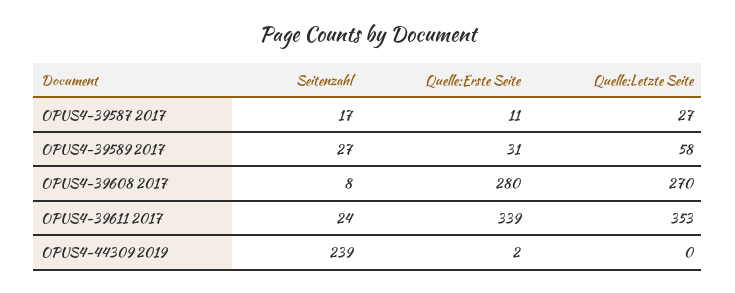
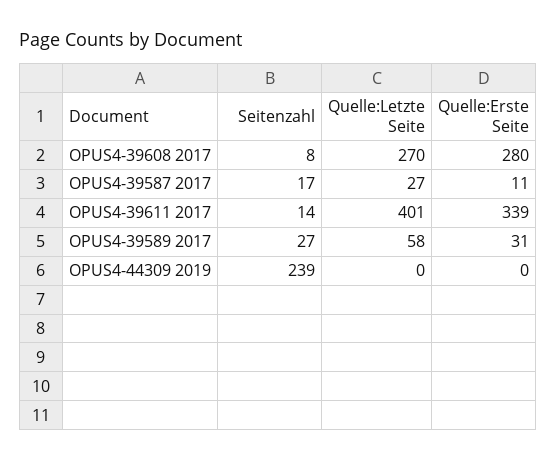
  {
    "Seitenzahl": {
      "OPUS4-39587 2017": 17,
      "OPUS4-39589 2017": 27,
      "OPUS4-39608 2017": 8,
-     "OPUS4-39611 2017": 24,
+     "OPUS4-39611 2017": 14,
      "OPUS4-44309 2019": 239
    },
    "Quelle:Erste Seite": {
      "OPUS4-39587 2017": 11,
      "OPUS4-39589 2017": 31,
      "OPUS4-39608 2017": 280,
      "OPUS4-39611 2017": 339,
-     "OPUS4-44309 2019": 2
+     "OPUS4-44309 2019": 0
    },
    "Quelle:Letzte Seite": {
      "OPUS4-39587 2017": 27,
      "OPUS4-39589 2017": 58,
      "OPUS4-39608 2017": 270,
-     "OPUS4-39611 2017": 353,
+     "OPUS4-39611 2017": 401,
      "OPUS4-44309 2019": 0
    }
  }

